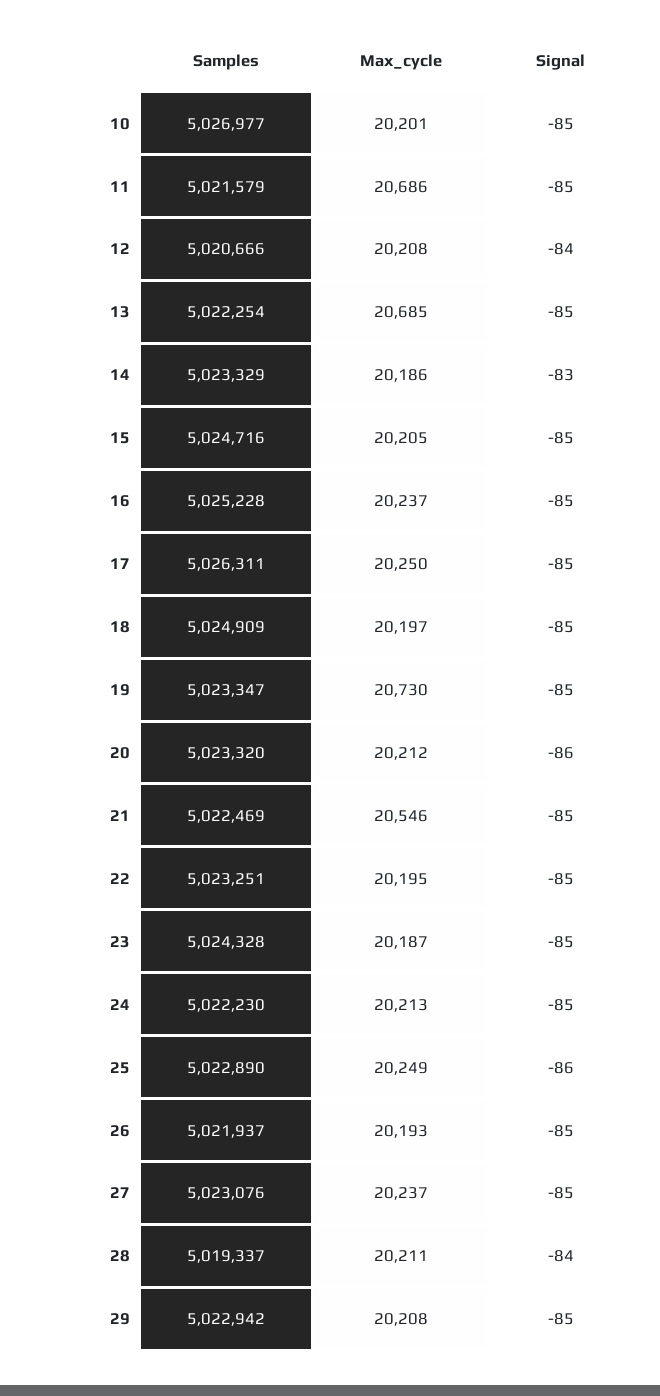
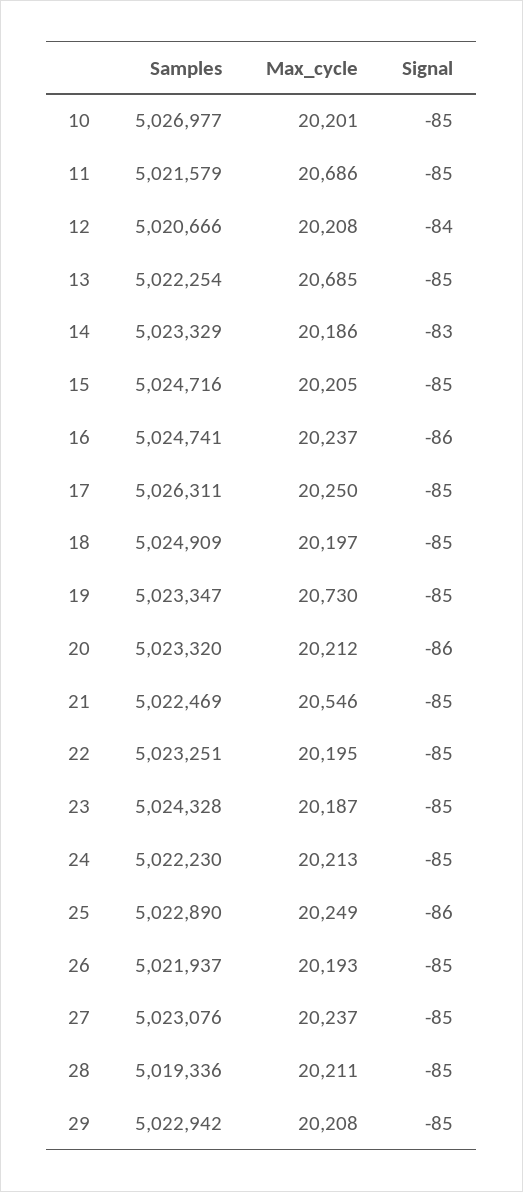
  {
    "Samples": {
      "10": 5026977,
      "11": 5021579,
      "12": 5020666,
      "13": 5022254,
      "14": 5023329,
      "15": 5024716,
-     "16": 5025228,
+     "16": 5024741,
      "17": 5026311,
      "18": 5024909,
      "19": 5023347,
      "20": 5023320,
      "21": 5022469,
      "22": 5023251,
      "23": 5024328,
      "24": 5022230,
      "25": 5022890,
      "26": 5021937,
      "27": 5023076,
-     "28": 5019337,
+     "28": 5019336,
      "29": 5022942
    },
    "Max_cycle": {
      "10": 20201,
      "11": 20686,
      "12": 20208,
      "13": 20685,
      "14": 20186,
      "15": 20205,
      "16": 20237,
      "17": 20250,
      "18": 20197,
      "19": 20730,
      "20": 20212,
      "21": 20546,
      "22": 20195,
      "23": 20187,
      "24": 20213,
      "25": 20249,
      "26": 20193,
      "27": 20237,
      "28": 20211,
      "29": 20208
    },
    "Signal": {
      "10": -85,
      "11": -85,
      "12": -84,
      "13": -85,
      "14": -83,
      "15": -85,
-     "16": -85,
+     "16": -86,
      "17": -85,
      "18": -85,
      "19": -85,
      "20": -86,
      "21": -85,
      "22": -85,
      "23": -85,
      "24": -85,
      "25": -86,
      "26": -85,
      "27": -85,
-     "28": -84,
+     "28": -85,
      "29": -85
    }
  }

